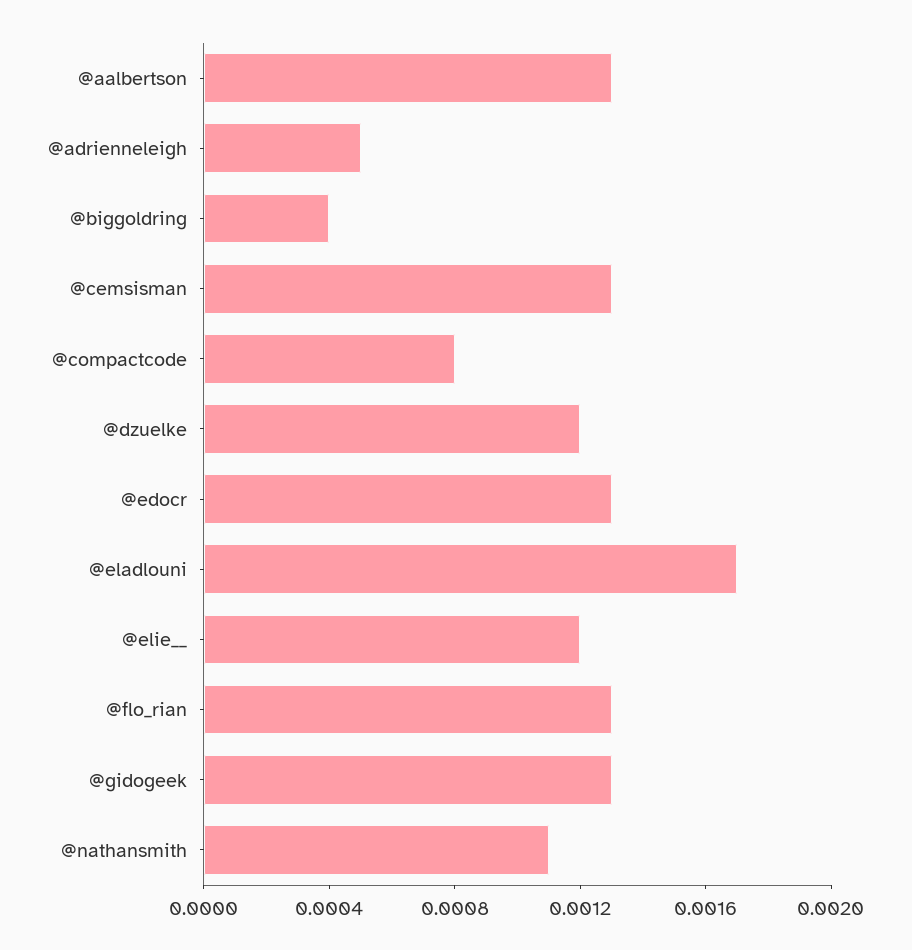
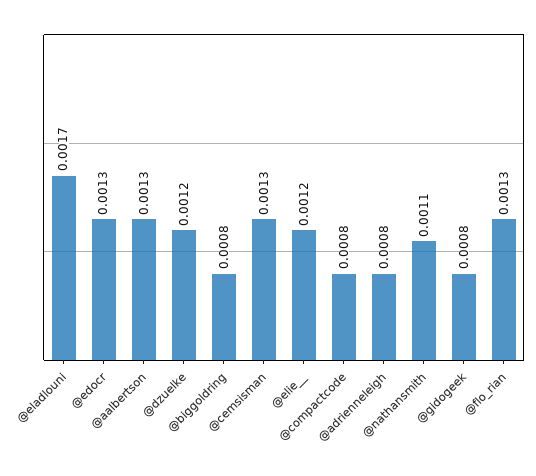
  {
    "@aalbertson": 0.0013,
-   "@adrienneleigh": 0.0005,
+   "@adrienneleigh": 0.0008,
-   "@biggoldring": 0.0004,
+   "@biggoldring": 0.0008,
    "@cemsisman": 0.0013,
    "@compactcode": 0.0008,
    "@dzuelke": 0.0012,
    "@edocr": 0.0013,
    "@eladlouni": 0.0017,
    "@elie__": 0.0012,
    "@flo_rian": 0.0013,
-   "@gidogeek": 0.0013,
+   "@gidogeek": 0.0008,
    "@nathansmith": 0.0011
  }

